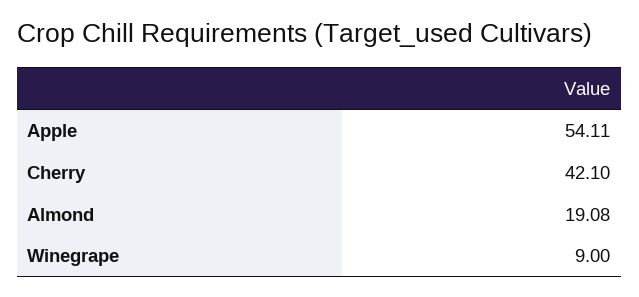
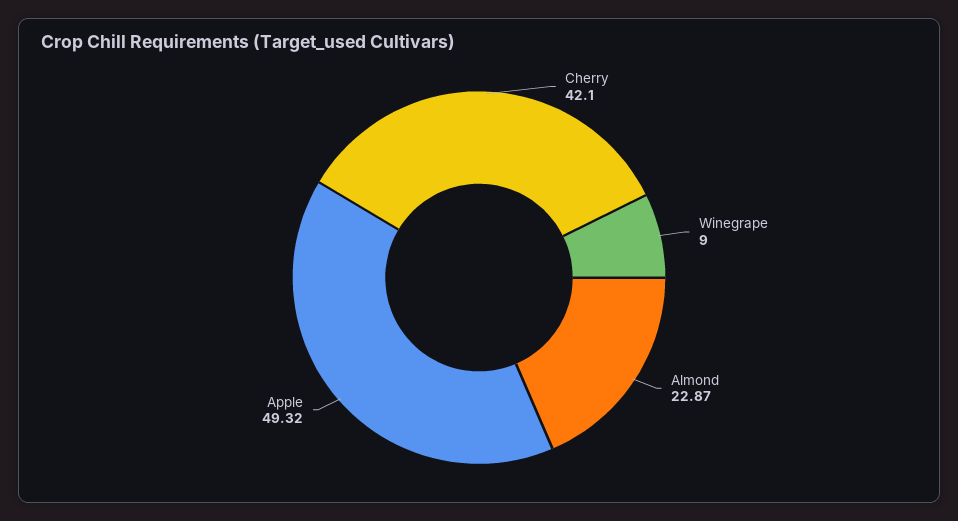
  {
-   "Apple": 54.11,
+   "Apple": 49.32,
    "Cherry": 42.1,
-   "Almond": 19.08,
+   "Almond": 22.87,
    "Winegrape": 9
  }

